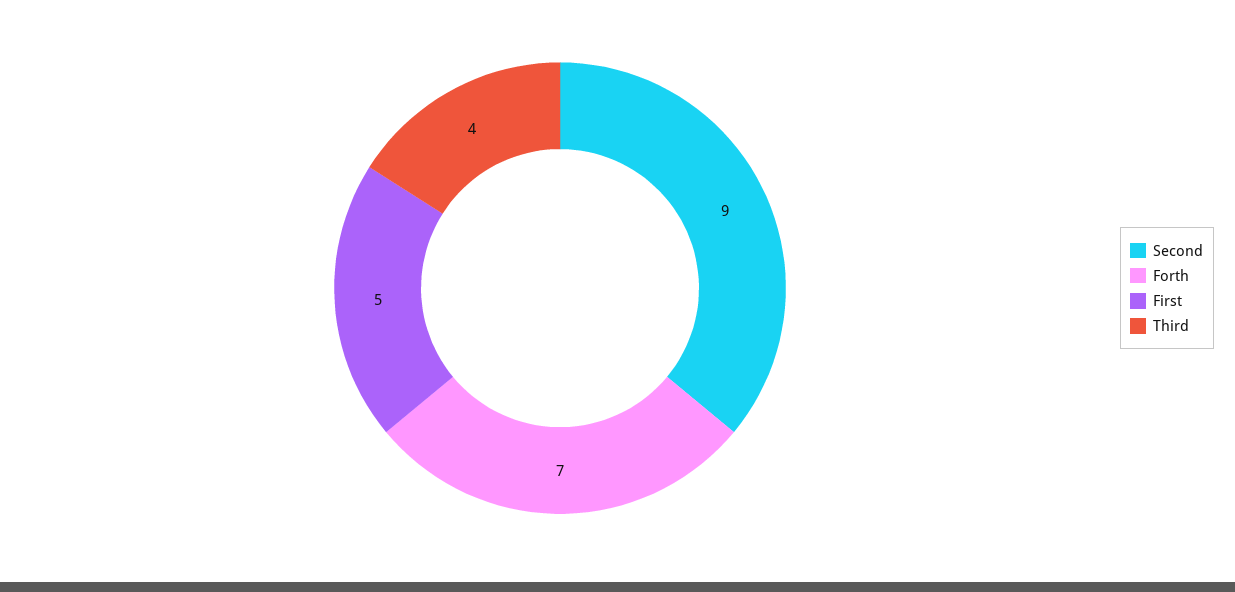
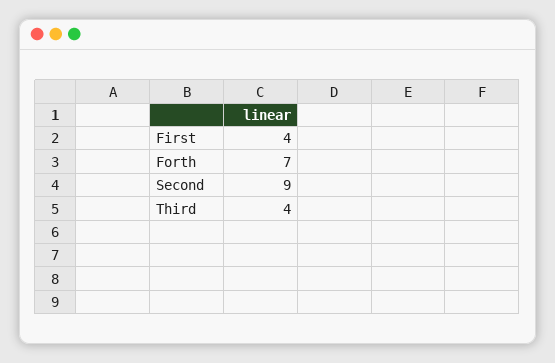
  {
    "Second": 9,
    "Forth": 7,
-   "First": 5,
+   "First": 4,
    "Third": 4
  }

